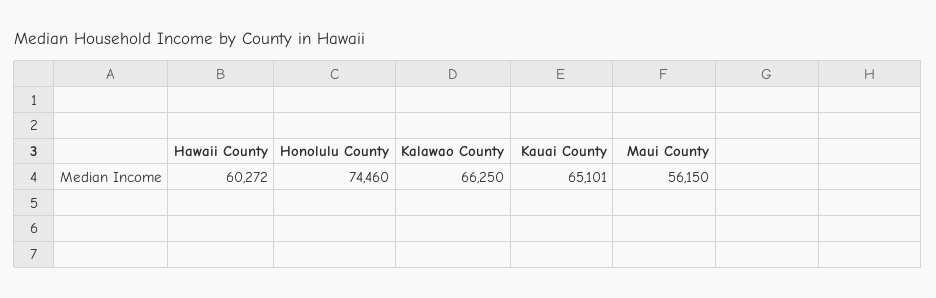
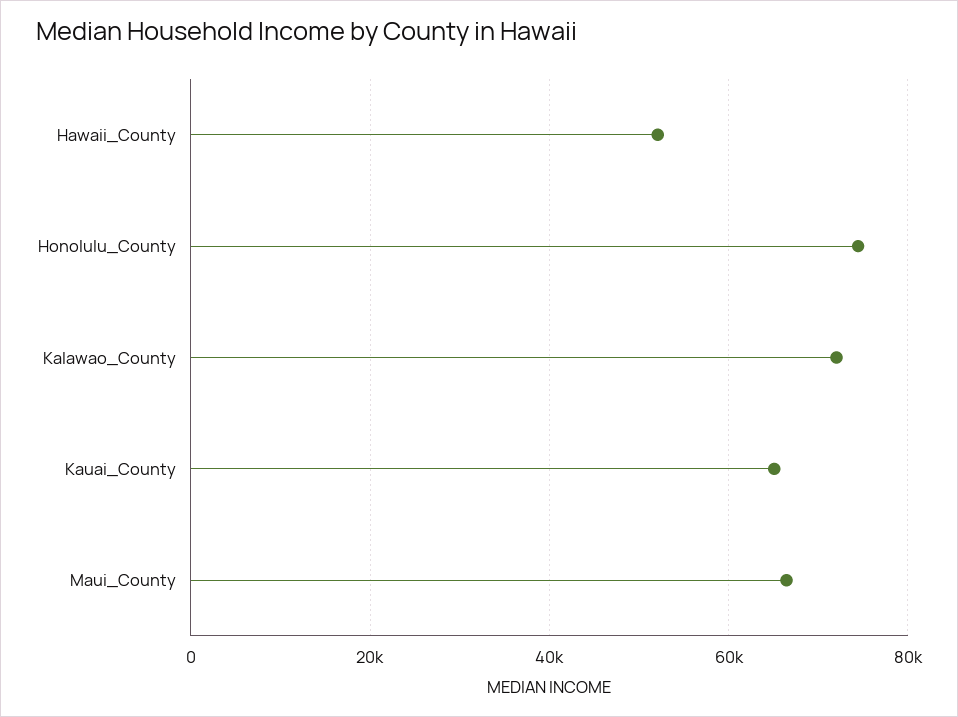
  {
-   "Hawaii County": 60272,
+   "Hawaii County": 52000,
    "Honolulu County": 74460,
-   "Kalawao County": 66250,
+   "Kalawao County": 72000,
    "Kauai County": 65101,
-   "Maui County": 56150
+   "Maui County": 66000
  }

